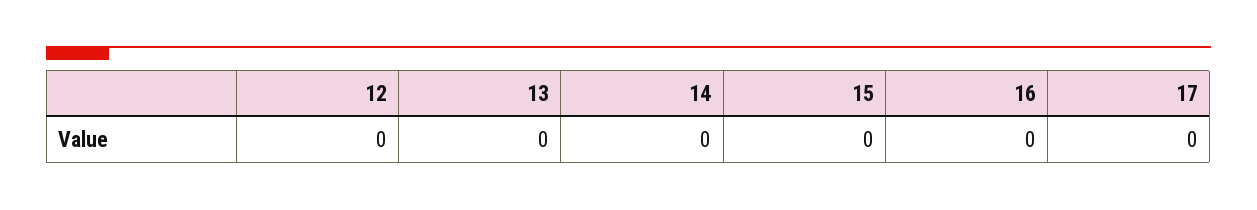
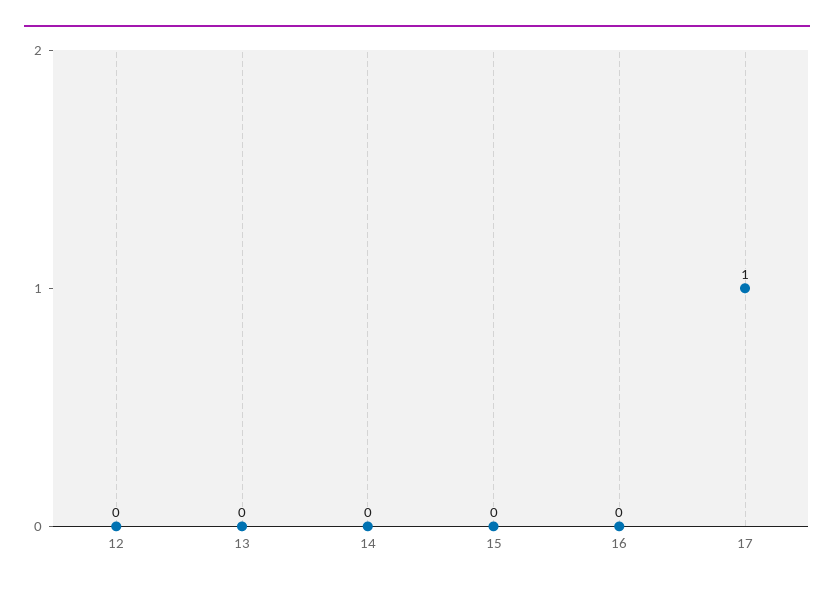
  {
    "12": 0,
    "13": 0,
    "14": 0,
    "15": 0,
    "16": 0,
-   "17": 0
+   "17": 1
  }

